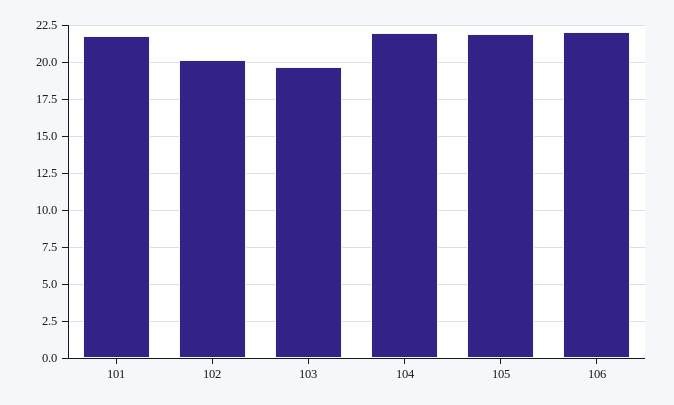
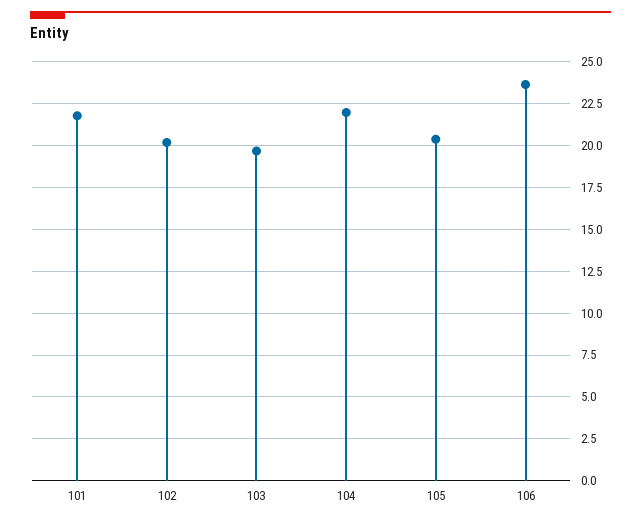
  {
    "101": 22,
    "102": 20,
    "103": 19.5,
    "104": 22,
-   "105": 22,
+   "105": 20.5,
-   "106": 22
+   "106": 23.5
  }

